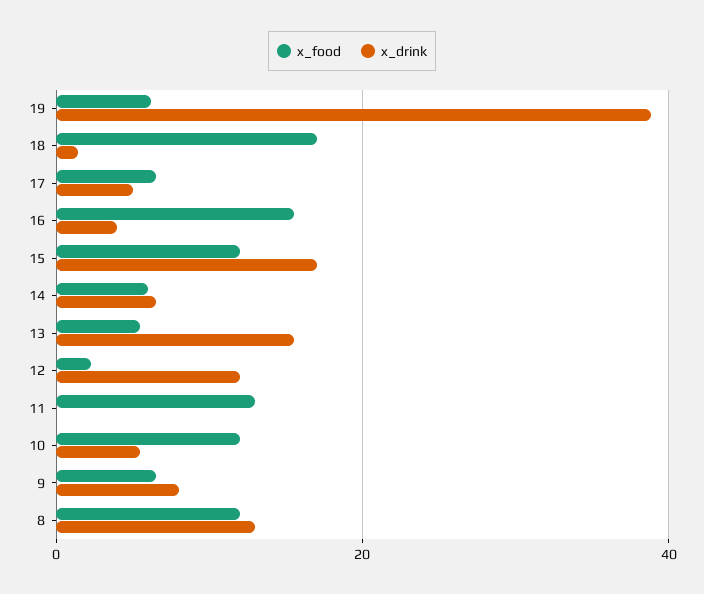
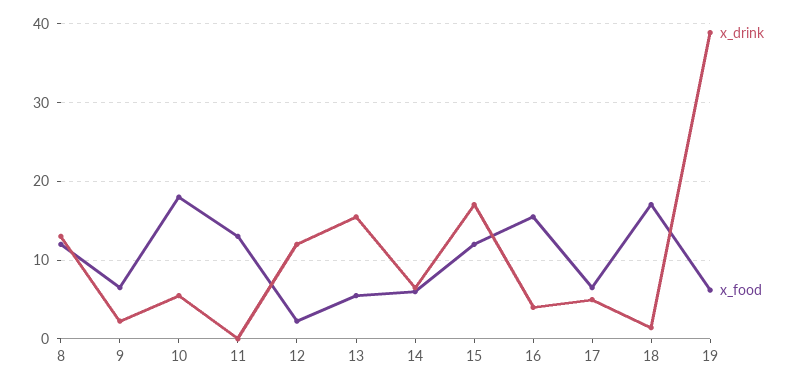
  {
    "x_food": {
      "19": 6,
      "18": 17,
      "17": 7,
      "16": 16,
      "15": 12,
      "14": 6,
      "13": 6,
      "12": 2,
      "11": 13,
-     "10": 12,
+     "10": 18,
      "9": 7,
      "8": 12
    },
    "x_drink": {
      "19": 39,
      "18": 1,
      "17": 5,
      "16": 4,
      "15": 17,
      "14": 7,
      "13": 16,
      "12": 12,
      "11": 0,
      "10": 6,
-     "9": 8,
+     "9": 2,
      "8": 13
    }
  }

